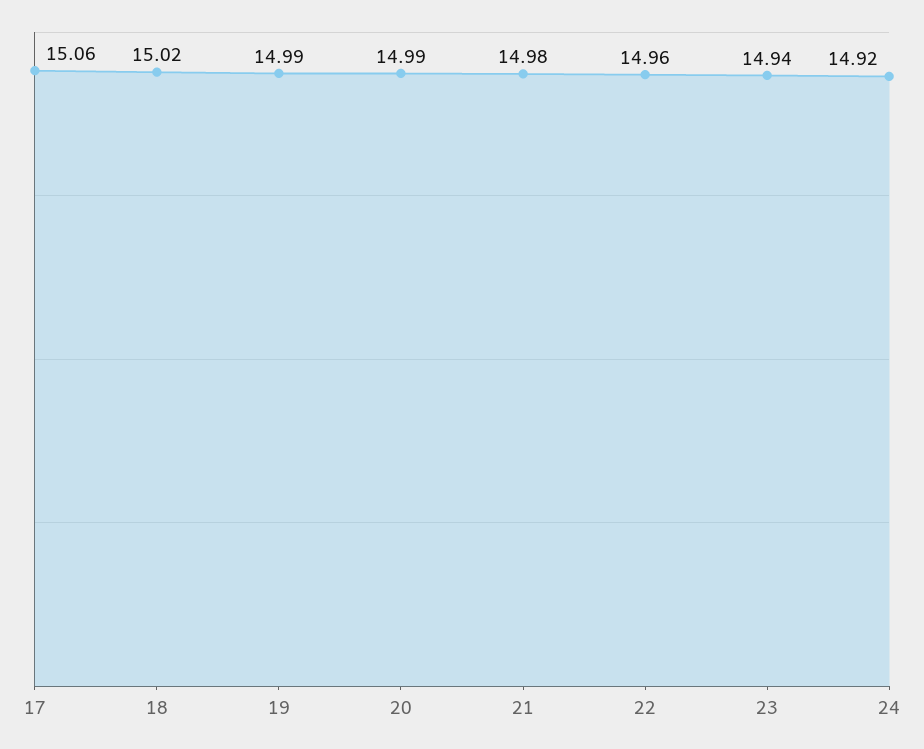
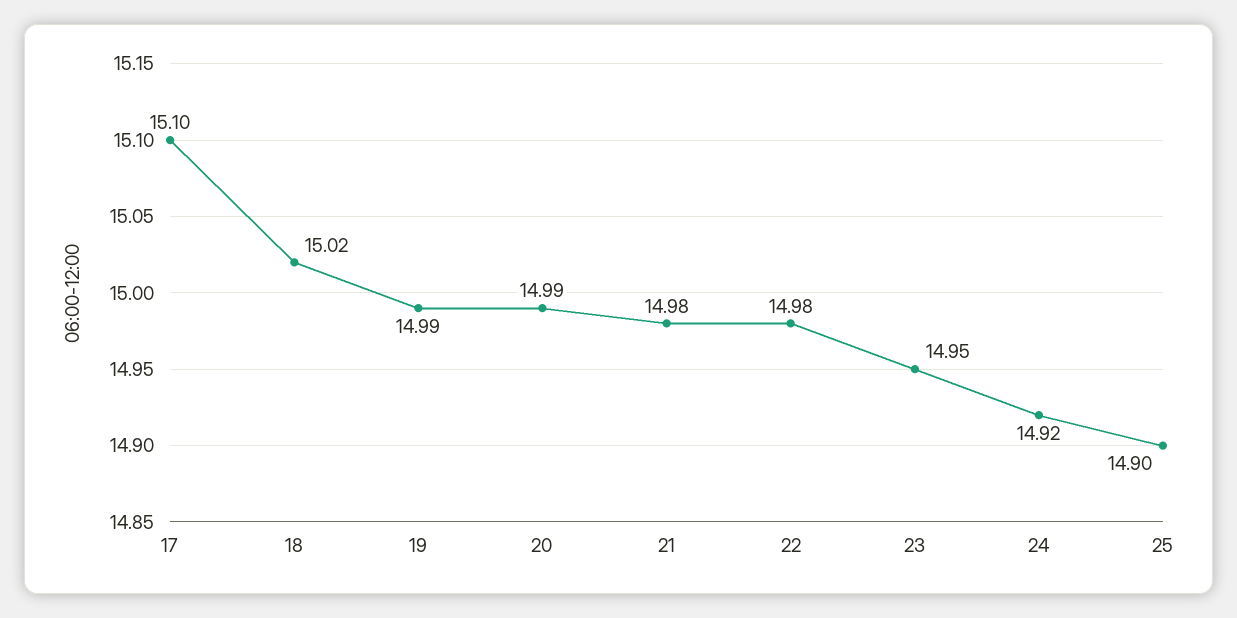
  {
-   "17": 15.06,
+   "17": 15.1,
    "18": 15.02,
    "19": 14.99,
    "20": 14.99,
    "21": 14.98,
-   "22": 14.96,
+   "22": 14.98,
-   "23": 14.94,
+   "23": 14.95,
-   "24": 14.92
+   "24": 14.92,
+   "25": 14.9
  }

